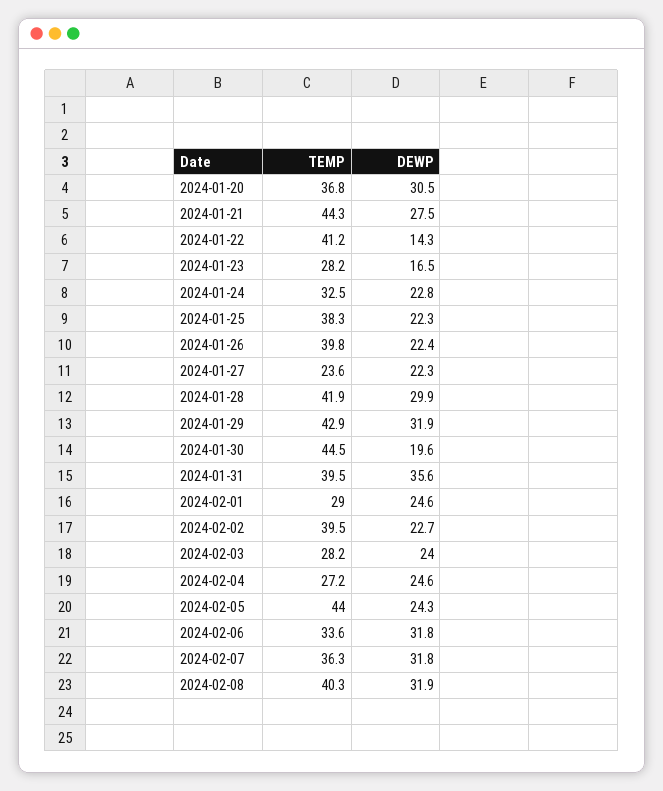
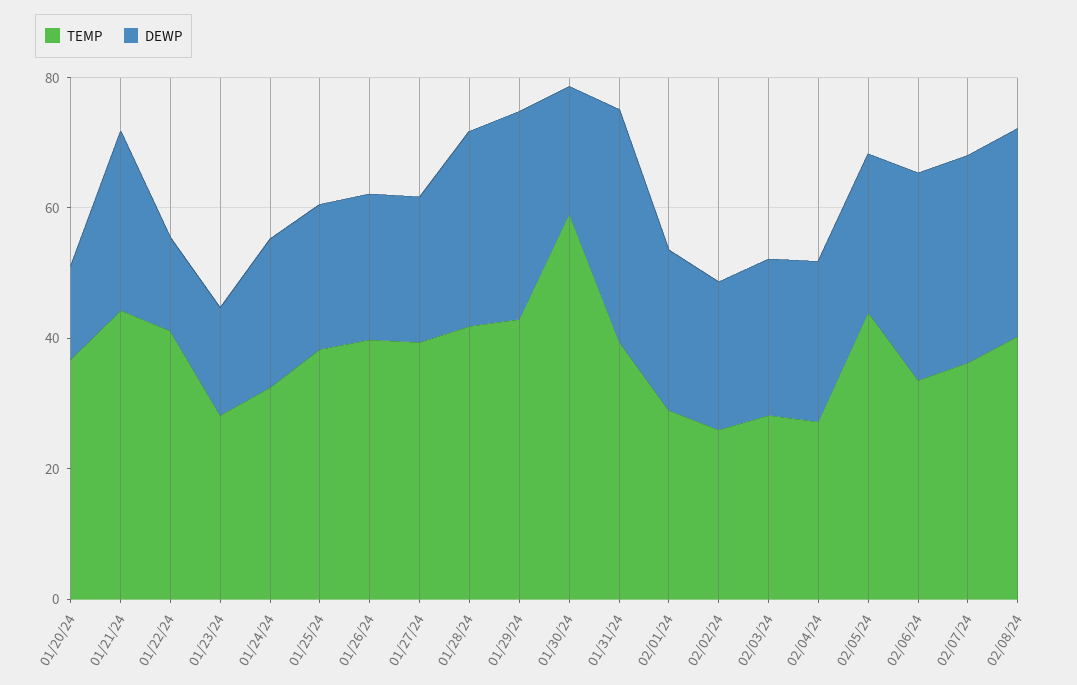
  {
    "TEMP": {
      "2024-01-20": 36.8,
      "2024-01-21": 44.3,
      "2024-01-22": 41.2,
      "2024-01-23": 28.2,
      "2024-01-24": 32.5,
      "2024-01-25": 38.3,
      "2024-01-26": 39.8,
-     "2024-01-27": 23.6,
+     "2024-01-27": 40,
      "2024-01-28": 41.9,
      "2024-01-29": 42.9,
-     "2024-01-30": 44.5,
+     "2024-01-30": 60,
      "2024-01-31": 39.5,
      "2024-02-01": 29,
-     "2024-02-02": 39.5,
+     "2024-02-02": 25,
      "2024-02-03": 28.2,
      "2024-02-04": 27.2,
      "2024-02-05": 44,
      "2024-02-06": 33.6,
      "2024-02-07": 36.3,
      "2024-02-08": 40.3
    },
    "DEWP": {
-     "2024-01-20": 30.5,
+     "2024-01-20": 15,
      "2024-01-21": 27.5,
      "2024-01-22": 14.3,
      "2024-01-23": 16.5,
      "2024-01-24": 22.8,
      "2024-01-25": 22.3,
      "2024-01-26": 22.4,
      "2024-01-27": 22.3,
      "2024-01-28": 29.9,
      "2024-01-29": 31.9,
      "2024-01-30": 19.6,
      "2024-01-31": 35.6,
      "2024-02-01": 24.6,
      "2024-02-02": 22.7,
      "2024-02-03": 24,
      "2024-02-04": 24.6,
      "2024-02-05": 24.3,
      "2024-02-06": 31.8,
      "2024-02-07": 31.8,
      "2024-02-08": 31.9
    }
  }

